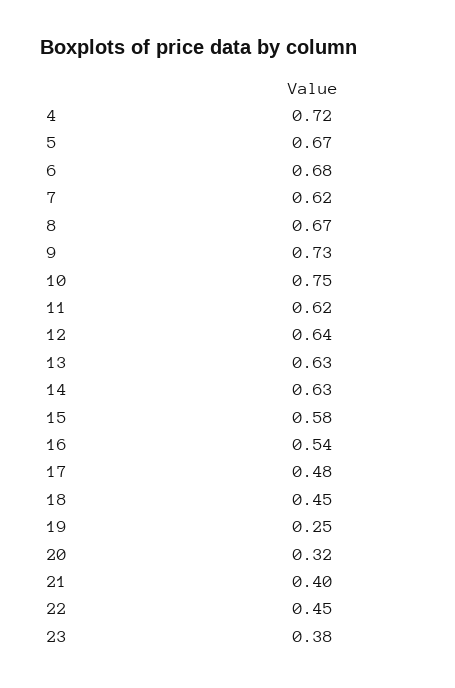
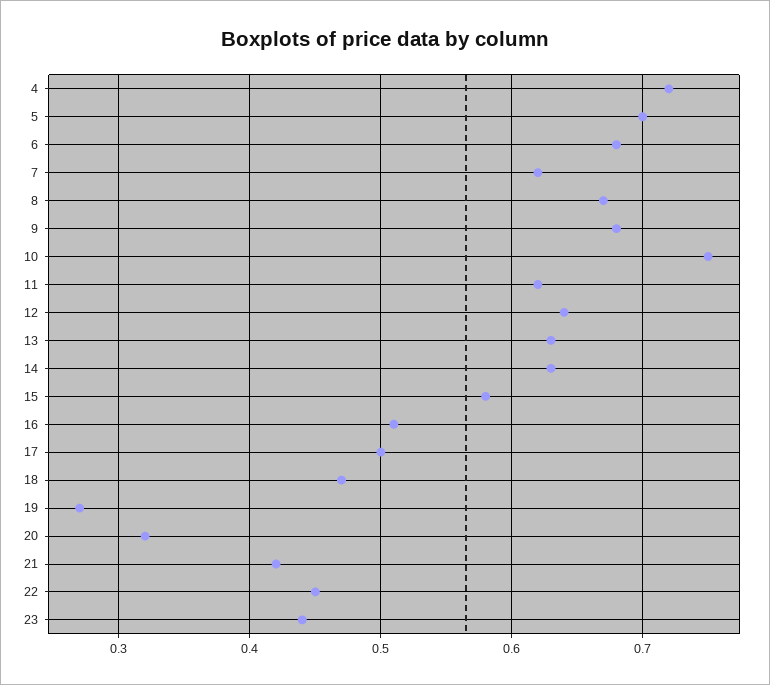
  {
    "4": 0.72,
-   "5": 0.67,
+   "5": 0.7,
    "6": 0.68,
    "7": 0.62,
    "8": 0.67,
-   "9": 0.73,
+   "9": 0.68,
    "10": 0.75,
    "11": 0.62,
    "12": 0.64,
    "13": 0.63,
    "14": 0.63,
    "15": 0.58,
-   "16": 0.54,
+   "16": 0.51,
-   "17": 0.48,
+   "17": 0.5,
-   "18": 0.45,
+   "18": 0.47,
-   "19": 0.25,
+   "19": 0.27,
    "20": 0.32,
-   "21": 0.4,
+   "21": 0.42,
    "22": 0.45,
-   "23": 0.38
+   "23": 0.44
  }

